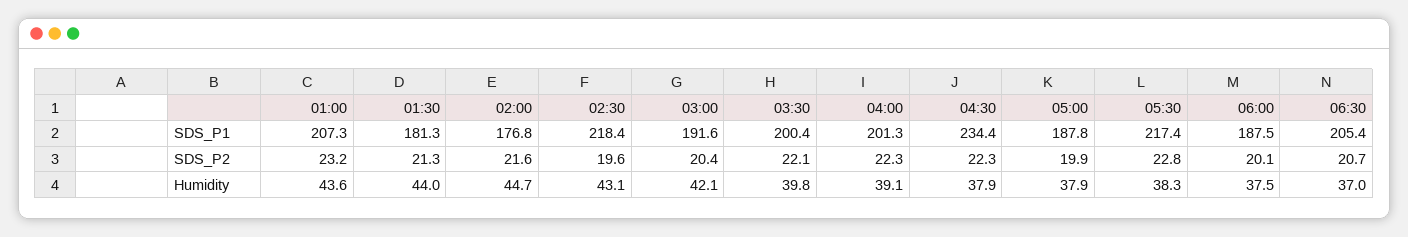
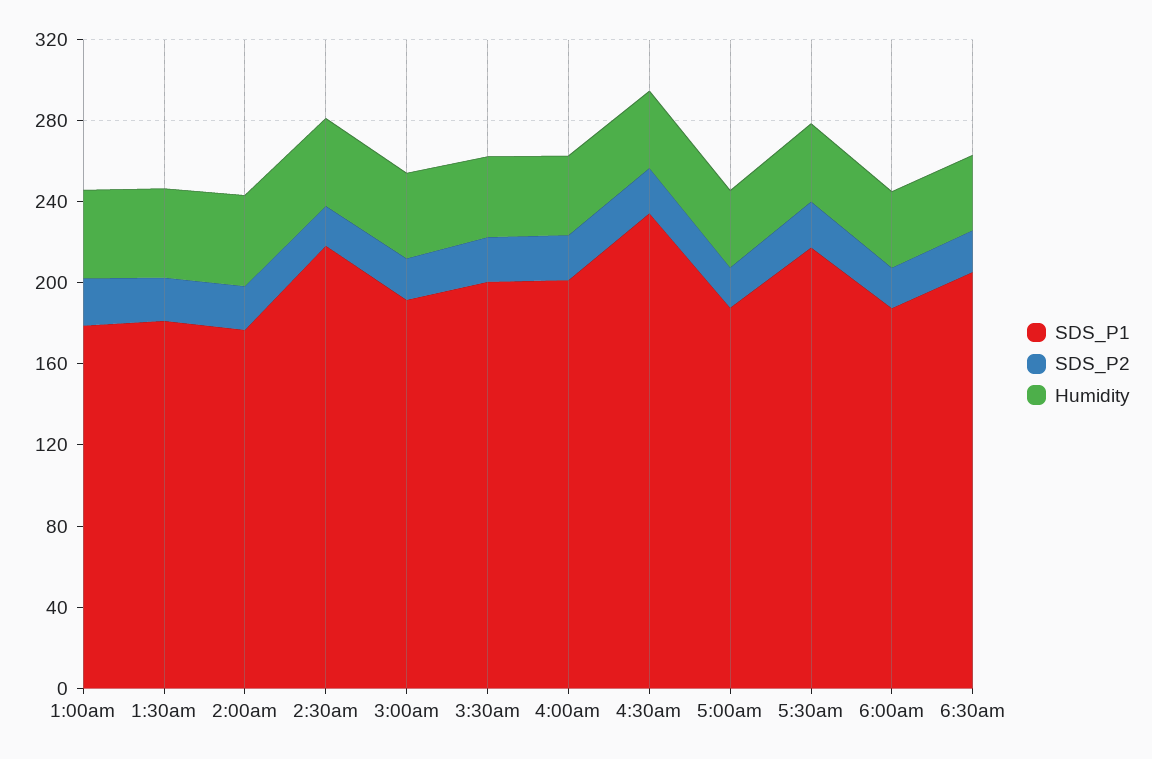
  {
    "SDS_P1": {
-     "01:00": 207.3,
+     "01:00": 180,
      "01:30": 181.3,
      "02:00": 176.8,
      "02:30": 218.4,
      "03:00": 191.6,
      "03:30": 200.4,
      "04:00": 201.3,
      "04:30": 234.4,
      "05:00": 187.8,
      "05:30": 217.4,
      "06:00": 187.5,
      "06:30": 205.4
    },
    "SDS_P2": {
      "01:00": 23.2,
      "01:30": 21.3,
      "02:00": 21.6,
      "02:30": 19.6,
      "03:00": 20.4,
      "03:30": 22.1,
      "04:00": 22.3,
      "04:30": 22.3,
      "05:00": 19.9,
      "05:30": 22.8,
      "06:00": 20.1,
      "06:30": 20.7
    },
    "Humidity": {
      "01:00": 43.6,
      "01:30": 44,
      "02:00": 44.7,
      "02:30": 43.1,
      "03:00": 42.1,
      "03:30": 39.8,
      "04:00": 39.1,
      "04:30": 37.9,
      "05:00": 37.9,
      "05:30": 38.3,
      "06:00": 37.5,
      "06:30": 37
    }
  }

